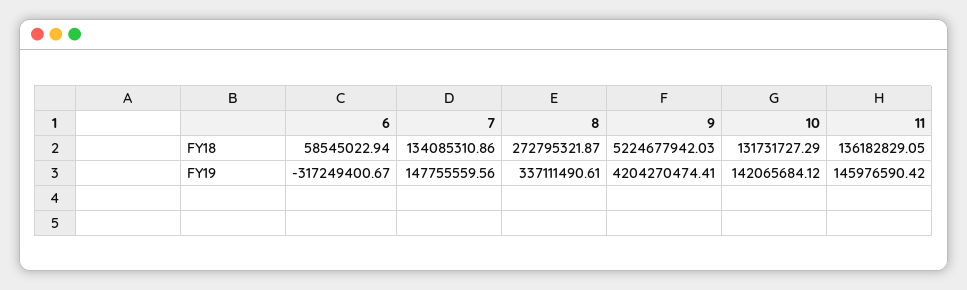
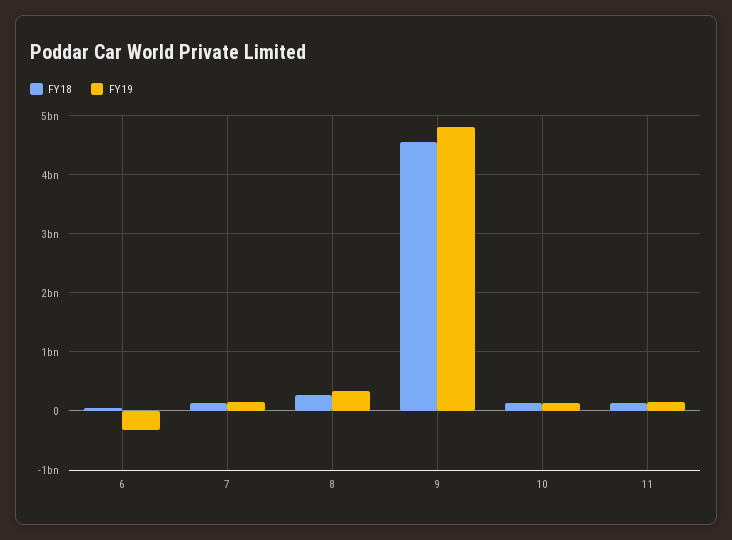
  {
    "FY18": {
      "6": 58545022.94,
      "7": 134085310.86,
      "8": 272795321.87,
-     "9": 5224677942.03,
+     "9": 4600000000,
      "10": 131731727.29,
      "11": 136182829.05
    },
    "FY19": {
      "6": -317249400.67,
      "7": 147755559.56,
      "8": 337111490.61,
-     "9": 4204270474.41,
+     "9": 4800000000,
      "10": 142065684.12,
      "11": 145976590.42
    }
  }

